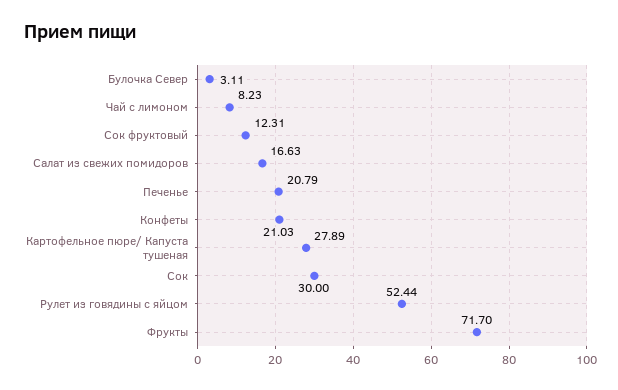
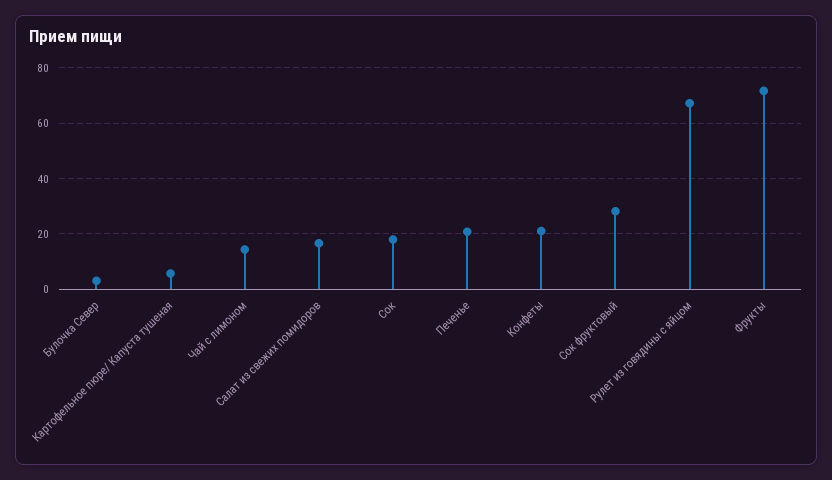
  {
    "Булочка Север": 3.11,
-   "Чай с лимоном": 8.23,
+   "Чай с лимоном": 15,
-   "Сок фруктовый": 12.31,
+   "Сок фруктовый": 27.5,
    "Салат из свежих помидоров": 16.63,
    "Печенье": 20.79,
    "Конфеты": 21.03,
-   "Картофельное пюре/ Капуста тушеная": 27.89,
+   "Картофельное пюре/ Капуста тушеная": 5,
-   "Сок": 30,
+   "Сок": 17.5,
-   "Рулет из говядины с яйцом": 52.44,
+   "Рулет из говядины с яйцом": 67.5,
    "Фрукты": 71.7
  }

